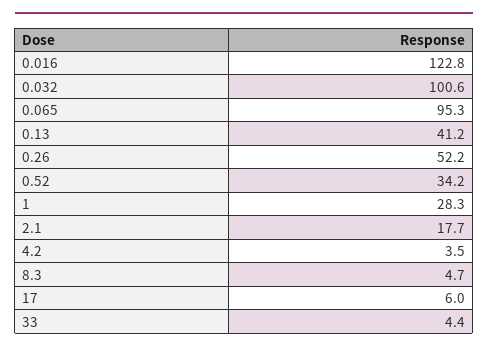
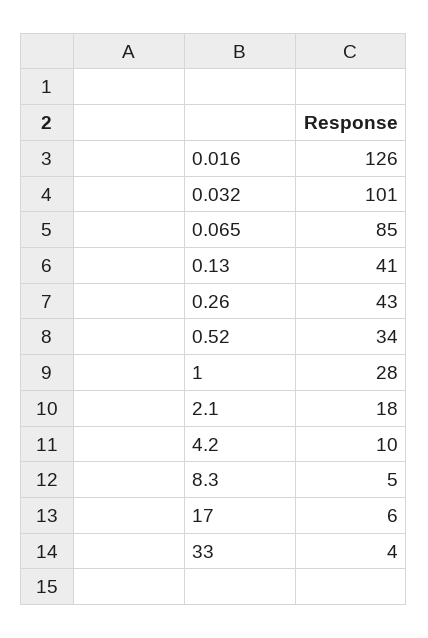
  {
-   "0.016": 122.8,
+   "0.016": 126,
    "0.032": 100.6,
-   "0.065": 95.3,
+   "0.065": 85,
    "0.13": 41.2,
-   "0.26": 52.2,
+   "0.26": 43,
    "0.52": 34.2,
    "1": 28.3,
    "2.1": 17.7,
-   "4.2": 3.5,
+   "4.2": 10,
    "8.3": 4.7,
    "17": 6,
    "33": 4.4
  }

